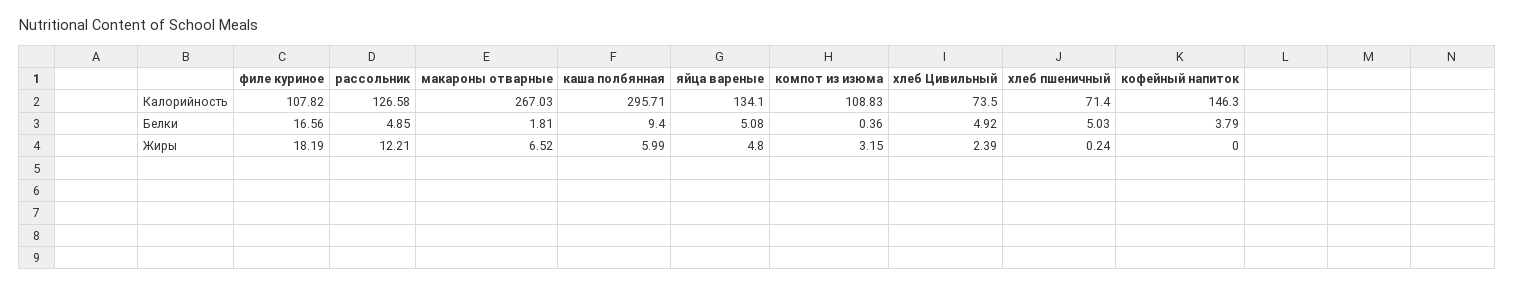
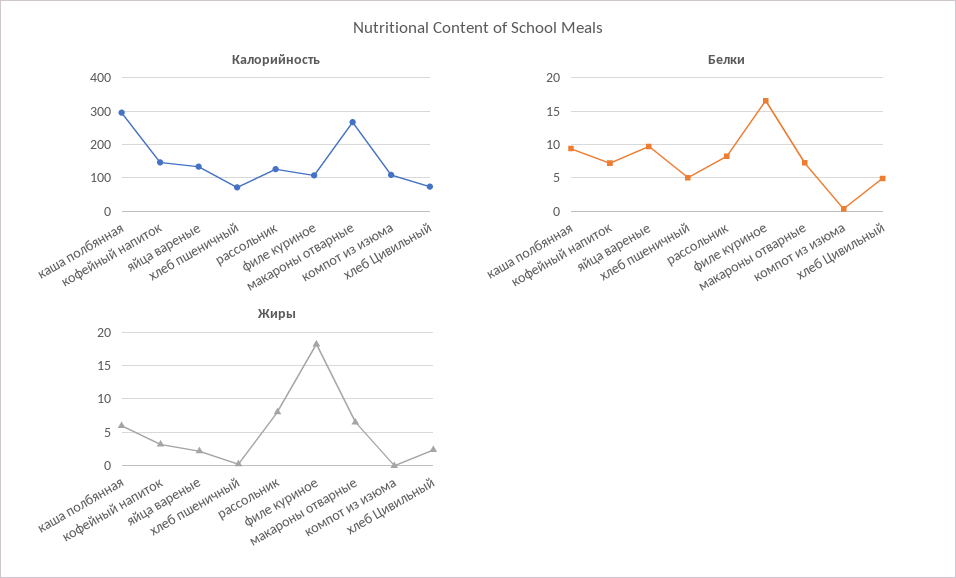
  {
    "Калорийность": {
      "филе куриное": 107.82,
      "рассольник": 126.58,
      "макароны отварные": 267.03,
      "каша полбянная": 295.71,
      "яйца вареные": 134.1,
      "компот из изюма": 108.83,
      "хлеб Цивильный": 73.5,
      "хлеб пшеничный": 71.4,
      "кофейный напиток": 146.3
    },
    "Белки": {
      "филе куриное": 16.56,
-     "рассольник": 4.85,
+     "рассольник": 8,
-     "макароны отварные": 1.81,
+     "макароны отварные": 7,
      "каша полбянная": 9.4,
-     "яйца вареные": 5.08,
+     "яйца вареные": 10,
      "компот из изюма": 0.36,
      "хлеб Цивильный": 4.92,
      "хлеб пшеничный": 5.03,
-     "кофейный напиток": 3.79
+     "кофейный напиток": 7
    },
    "Жиры": {
      "филе куриное": 18.19,
-     "рассольник": 12.21,
+     "рассольник": 8,
      "макароны отварные": 6.52,
      "каша полбянная": 5.99,
-     "яйца вареные": 4.8,
+     "яйца вареные": 2,
-     "компот из изюма": 3.15,
+     "компот из изюма": 0,
      "хлеб Цивильный": 2.39,
      "хлеб пшеничный": 0.24,
-     "кофейный напиток": 0
+     "кофейный напиток": 3
    }
  }

